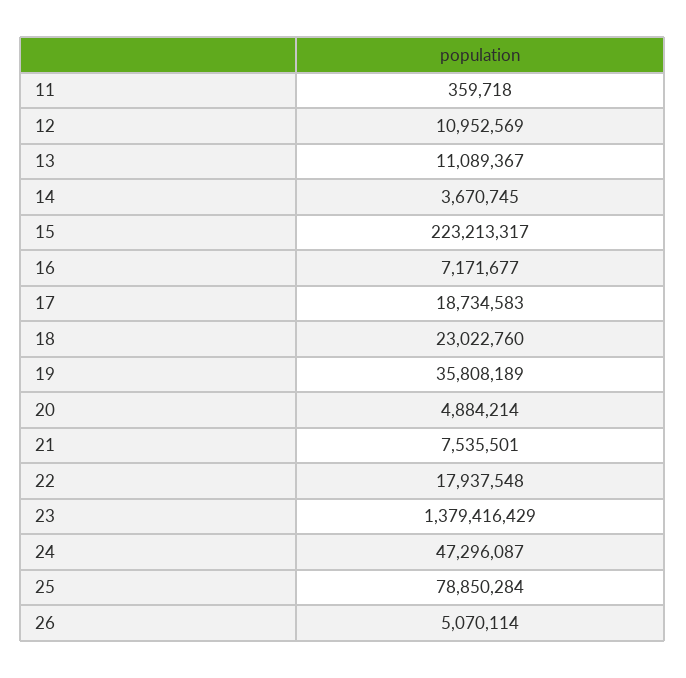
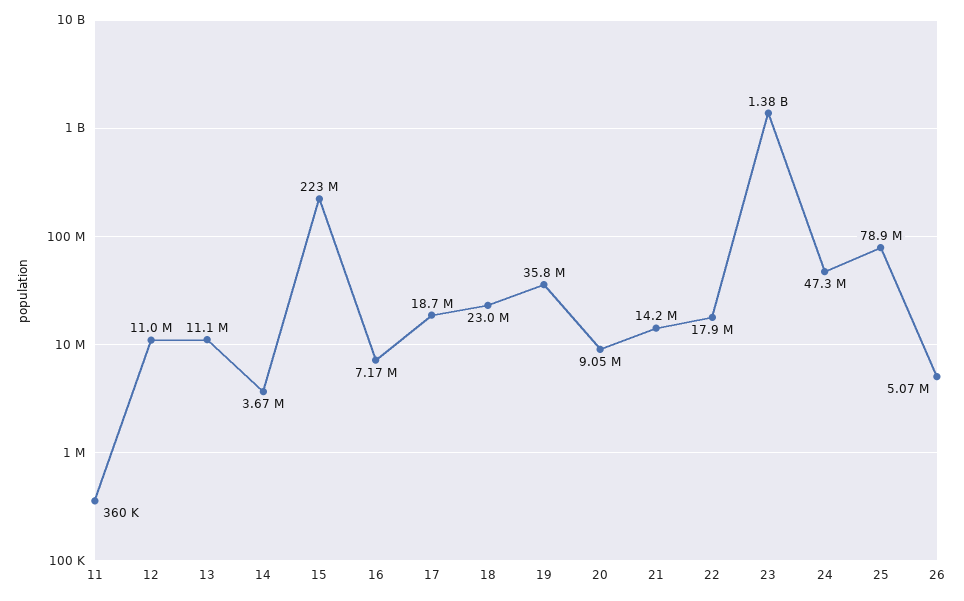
  {
    "11": 359718,
    "12": 10952569,
    "13": 11089367,
    "14": 3670745,
    "15": 223213317,
    "16": 7171677,
    "17": 18734583,
    "18": 23022760,
    "19": 35808189,
-   "20": 4884214,
+   "20": 9050000,
-   "21": 7535501,
+   "21": 14200000,
    "22": 17937548,
    "23": 1379416429,
    "24": 47296087,
    "25": 78850284,
    "26": 5070114
  }

